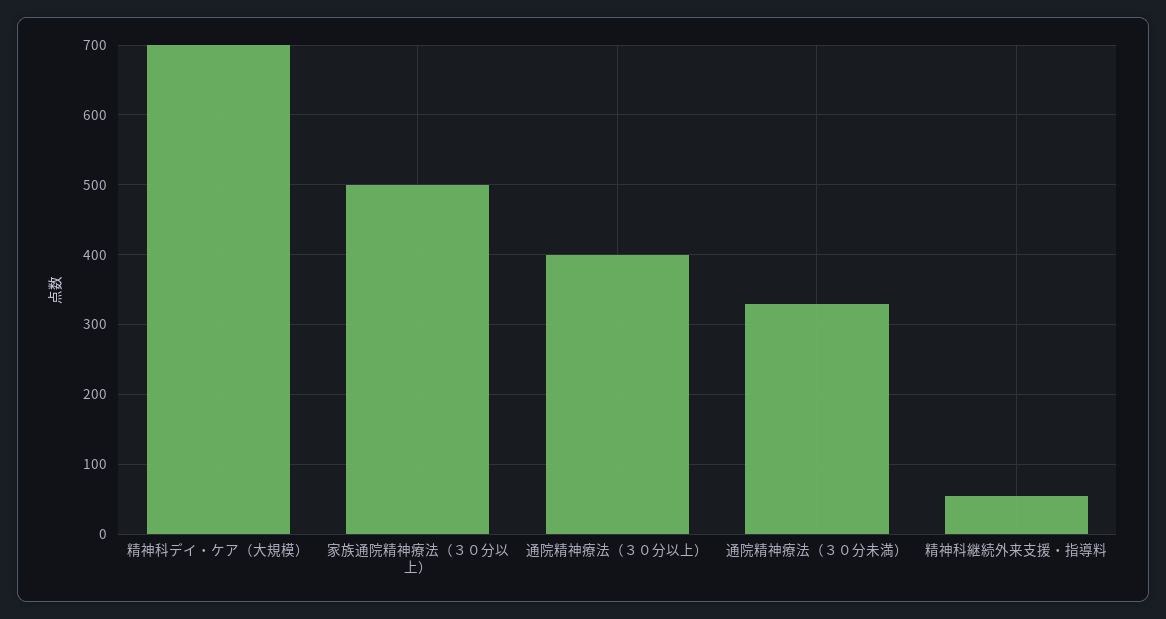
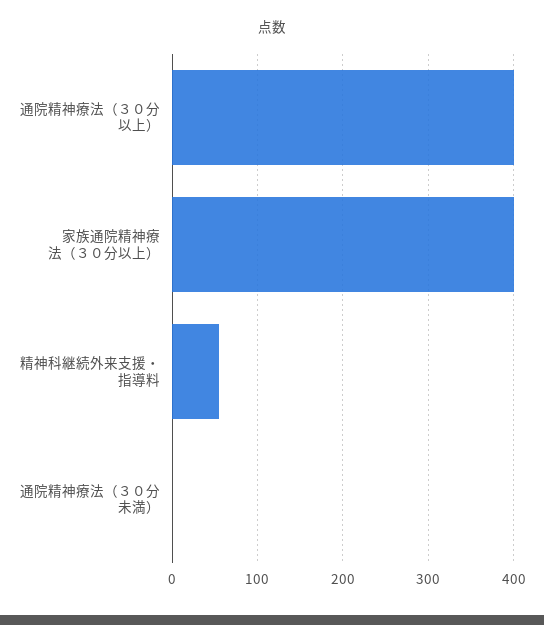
  {
-   "精神科デイ・ケア（大規模）": 700,
-   "家族通院精神療法（３０分以上）": 500,
+   "家族通院精神療法（３０分以上）": 400,
    "通院精神療法（３０分以上）": 400,
-   "通院精神療法（３０分未満）": 330,
+   "通院精神療法（３０分未満）": 0,
    "精神科継続外来支援・指導料": 60
  }

